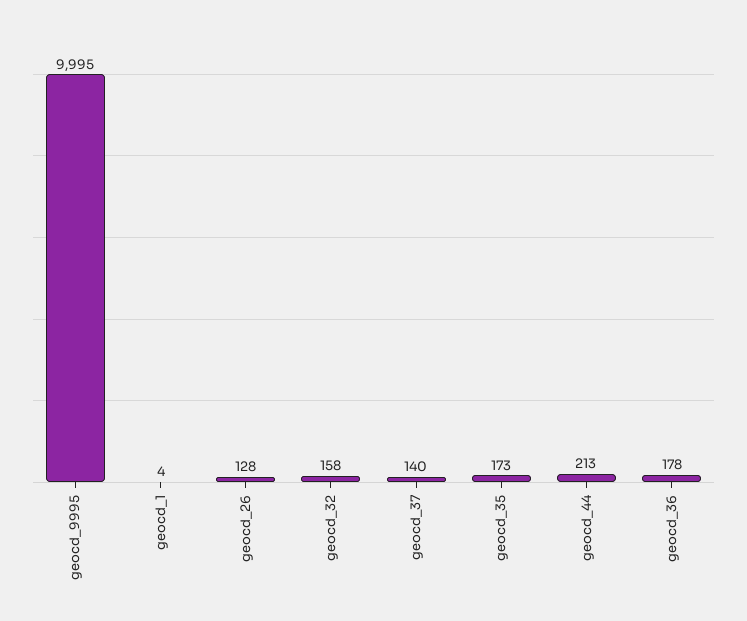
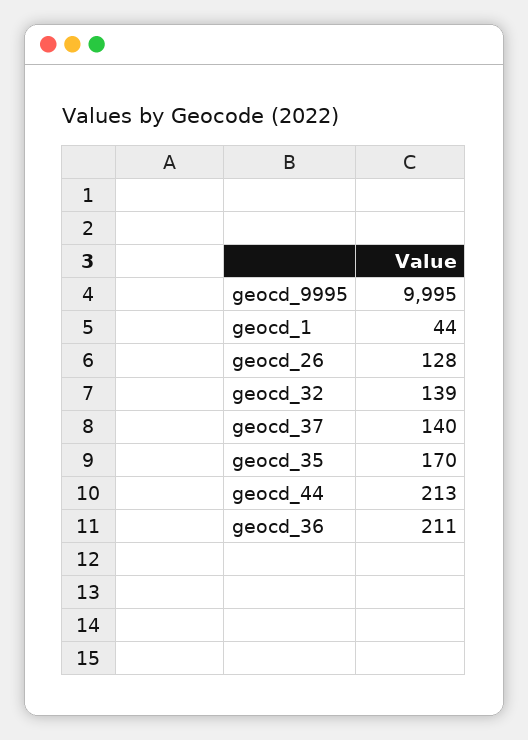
  {
    "geocd_9995": 9995,
-   "geocd_1": 4,
+   "geocd_1": 44,
    "geocd_26": 128,
-   "geocd_32": 158,
+   "geocd_32": 139,
    "geocd_37": 140,
-   "geocd_35": 173,
+   "geocd_35": 170,
    "geocd_44": 213,
-   "geocd_36": 178
+   "geocd_36": 211
  }

